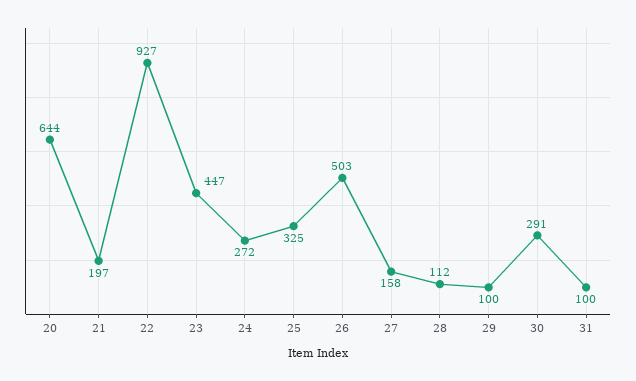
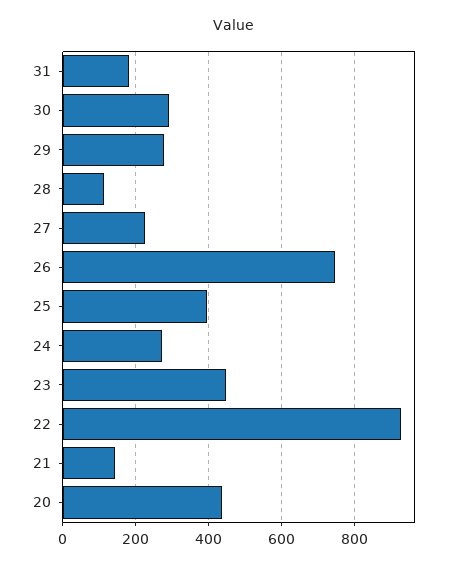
  {
-   "20": 644,
+   "20": 440,
-   "21": 197,
+   "21": 140,
    "22": 927,
    "23": 447,
    "24": 272,
-   "25": 325,
+   "25": 400,
-   "26": 503,
+   "26": 740,
-   "27": 158,
+   "27": 220,
    "28": 112,
-   "29": 100,
+   "29": 280,
    "30": 291,
-   "31": 100
+   "31": 180
  }

